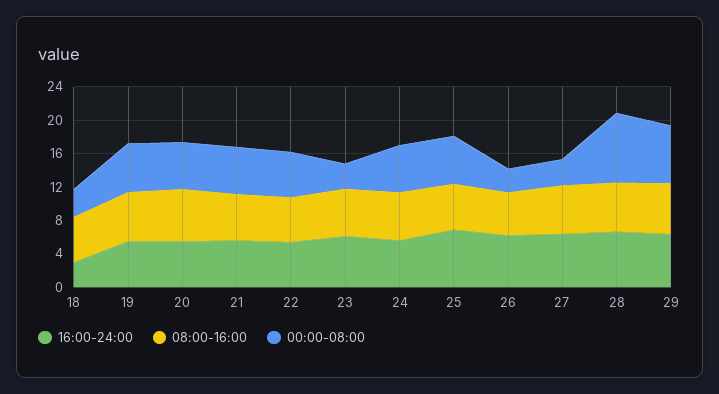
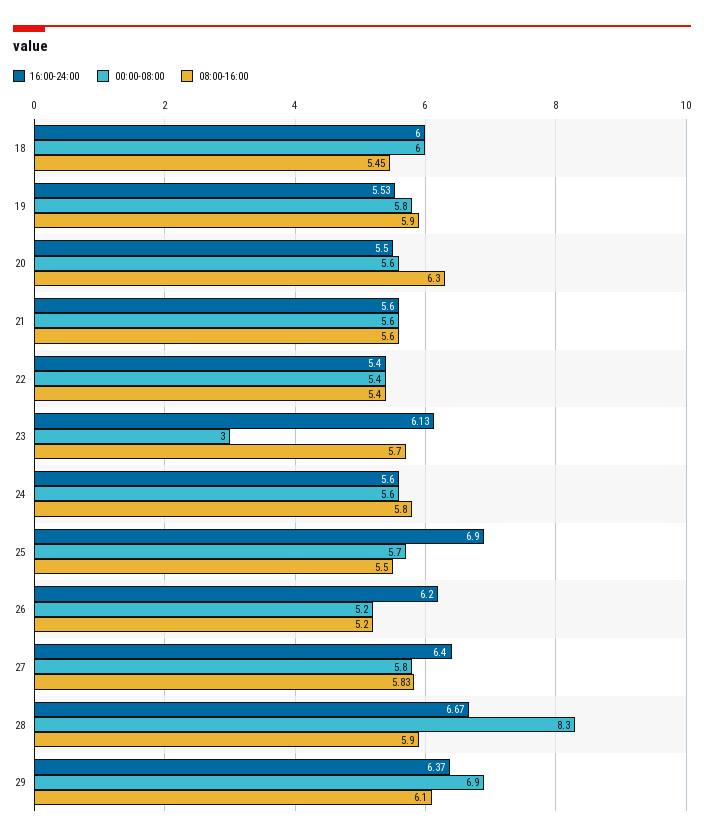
  {
    "16:00-24:00": {
-     "18": 3,
+     "18": 6,
      "19": 5.53,
      "20": 5.5,
      "21": 5.6,
      "22": 5.4,
      "23": 6.13,
      "24": 5.6,
      "25": 6.9,
      "26": 6.2,
      "27": 6.4,
      "28": 6.67,
      "29": 6.37
    },
    "08:00-16:00": {
      "18": 5.45,
      "19": 5.9,
      "20": 6.3,
      "21": 5.6,
      "22": 5.4,
      "23": 5.7,
      "24": 5.8,
      "25": 5.5,
      "26": 5.2,
      "27": 5.83,
      "28": 5.9,
      "29": 6.1
    },
    "00:00-08:00": {
-     "18": 3,
+     "18": 6,
      "19": 5.8,
      "20": 5.6,
      "21": 5.6,
      "22": 5.4,
      "23": 3,
      "24": 5.6,
      "25": 5.7,
-     "26": 3,
+     "26": 5.2,
-     "27": 3,
+     "27": 5.8,
      "28": 8.3,
      "29": 6.9
    }
  }

